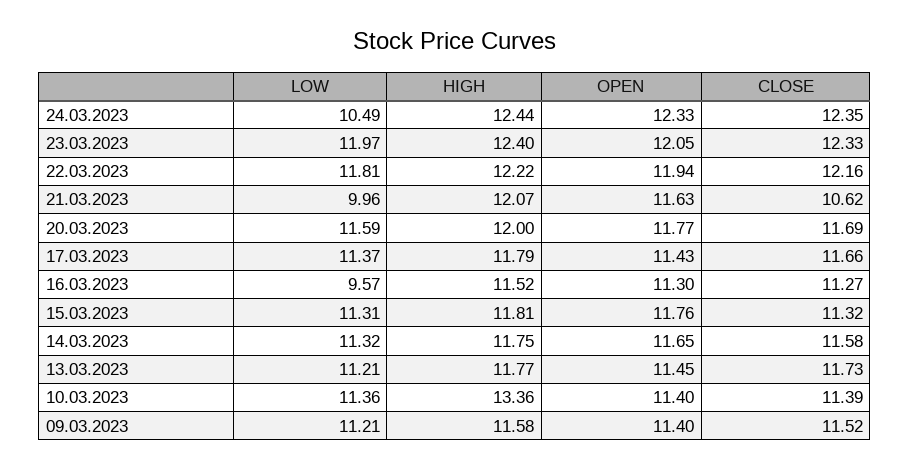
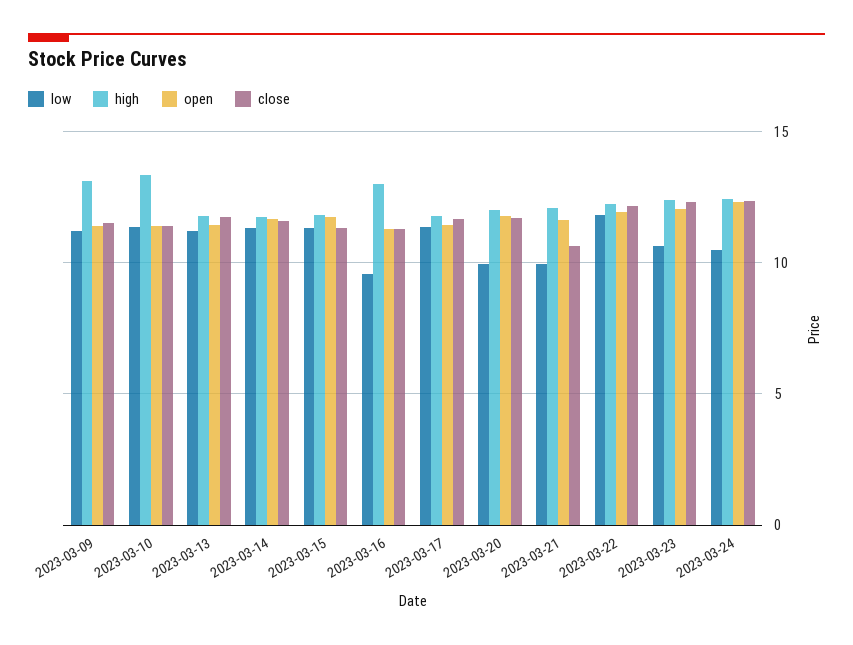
  {
    "LOW": {
      "24.03.2023": 10.49,
-     "23.03.2023": 11.97,
+     "23.03.2023": 10.5,
      "22.03.2023": 11.81,
      "21.03.2023": 9.96,
-     "20.03.2023": 11.59,
+     "20.03.2023": 10,
      "17.03.2023": 11.37,
      "16.03.2023": 9.57,
      "15.03.2023": 11.31,
      "14.03.2023": 11.32,
      "13.03.2023": 11.21,
      "10.03.2023": 11.36,
      "09.03.2023": 11.21
    },
    "HIGH": {
      "24.03.2023": 12.44,
      "23.03.2023": 12.4,
      "22.03.2023": 12.22,
      "21.03.2023": 12.07,
      "20.03.2023": 12,
      "17.03.2023": 11.79,
-     "16.03.2023": 11.52,
+     "16.03.2023": 13,
      "15.03.2023": 11.81,
      "14.03.2023": 11.75,
      "13.03.2023": 11.77,
      "10.03.2023": 13.36,
-     "09.03.2023": 11.58
+     "09.03.2023": 13
    },
    "OPEN": {
      "24.03.2023": 12.33,
      "23.03.2023": 12.05,
      "22.03.2023": 11.94,
      "21.03.2023": 11.63,
      "20.03.2023": 11.77,
      "17.03.2023": 11.43,
      "16.03.2023": 11.3,
      "15.03.2023": 11.76,
      "14.03.2023": 11.65,
      "13.03.2023": 11.45,
      "10.03.2023": 11.4,
      "09.03.2023": 11.4
    },
    "CLOSE": {
      "24.03.2023": 12.35,
      "23.03.2023": 12.33,
      "22.03.2023": 12.16,
      "21.03.2023": 10.62,
      "20.03.2023": 11.69,
      "17.03.2023": 11.66,
      "16.03.2023": 11.27,
      "15.03.2023": 11.32,
      "14.03.2023": 11.58,
      "13.03.2023": 11.73,
      "10.03.2023": 11.39,
      "09.03.2023": 11.52
    }
  }

